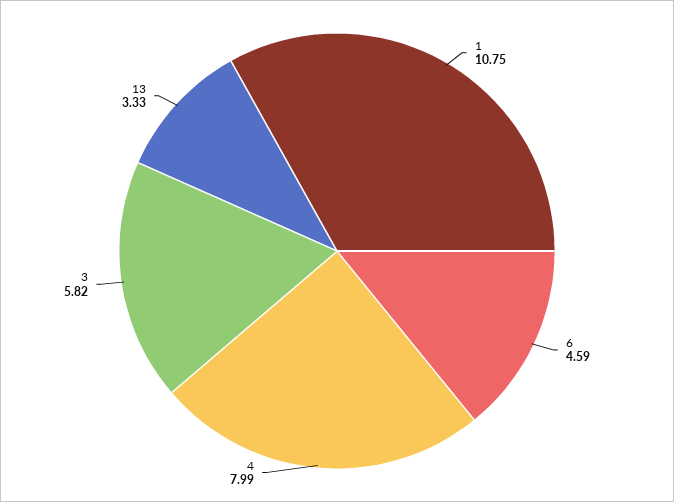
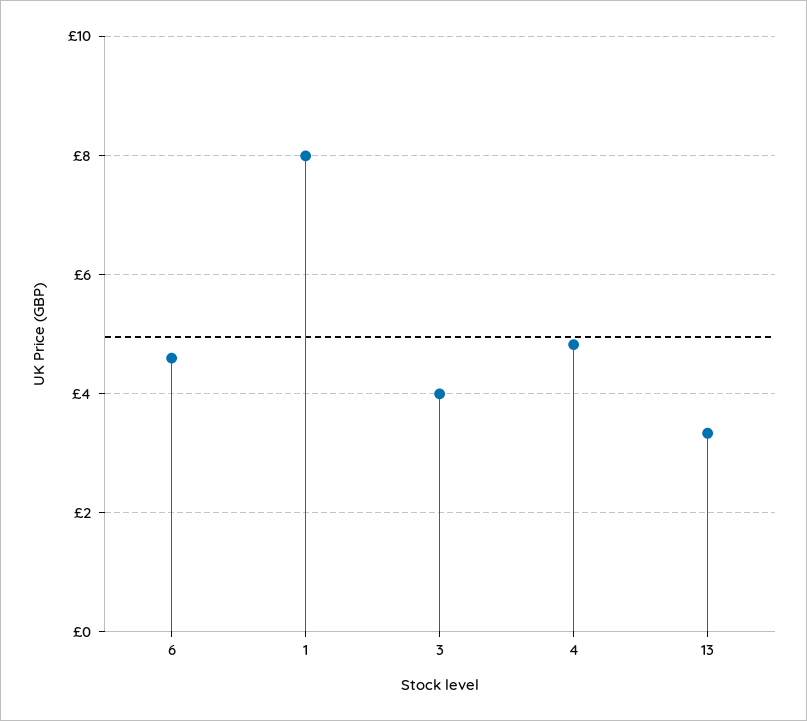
  {
-   "1": 10.75,
+   "1": 8,
    "6": 4.59,
-   "4": 7.99,
+   "4": 4.8,
-   "3": 5.82,
+   "3": 4,
    "13": 3.33
  }

